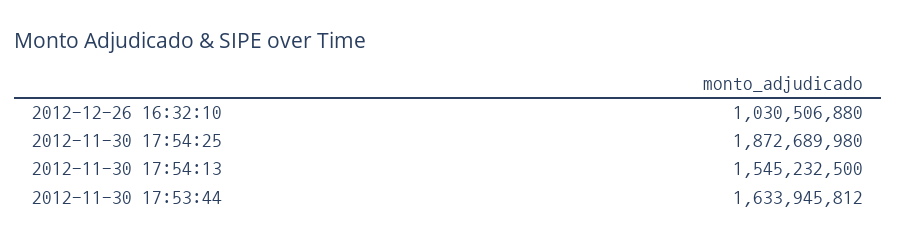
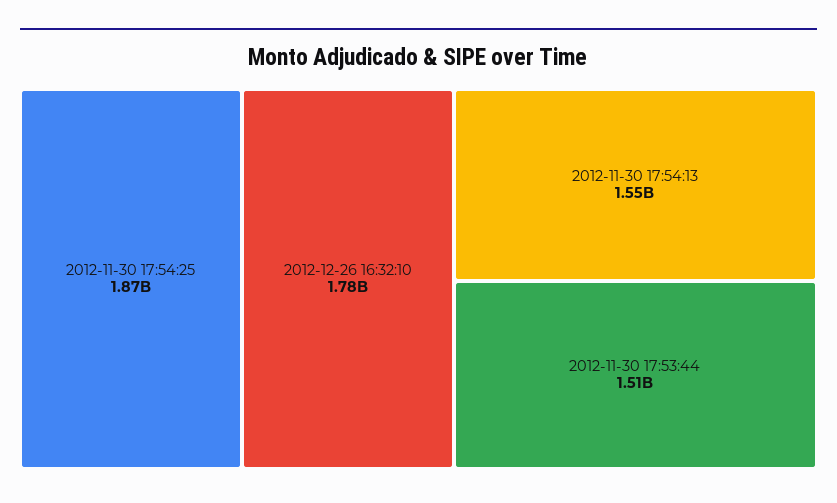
  {
-   "2012-12-26 16:32:10": 1030506880,
+   "2012-12-26 16:32:10": 1780000000,
    "2012-11-30 17:54:25": 1872689980,
    "2012-11-30 17:54:13": 1545232500,
-   "2012-11-30 17:53:44": 1633945812
+   "2012-11-30 17:53:44": 1510000000
  }

